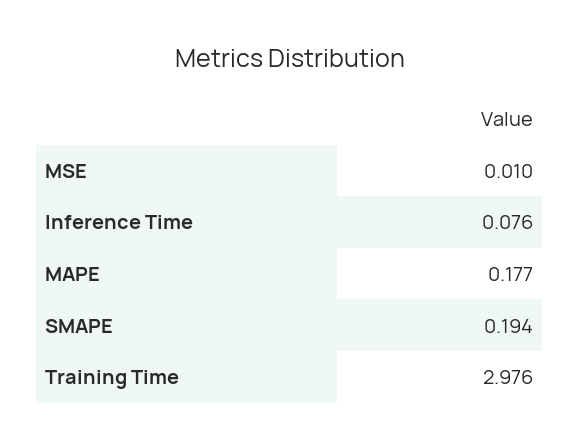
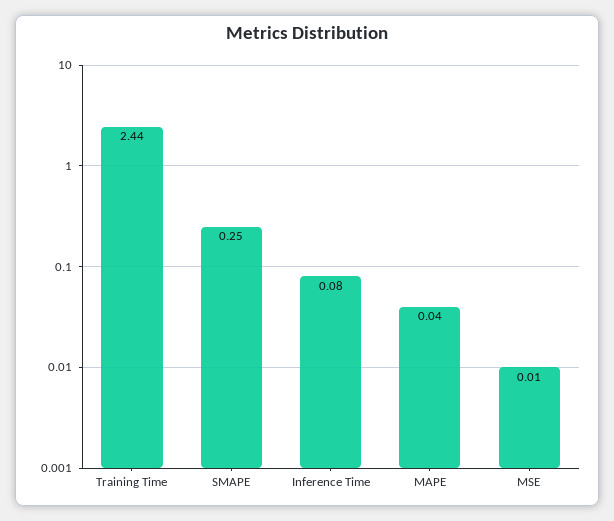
  {
    "MSE": 0.01,
    "Inference Time": 0.076,
-   "MAPE": 0.177,
+   "MAPE": 0.04,
-   "SMAPE": 0.194,
+   "SMAPE": 0.25,
-   "Training Time": 2.976
+   "Training Time": 2.44
  }

